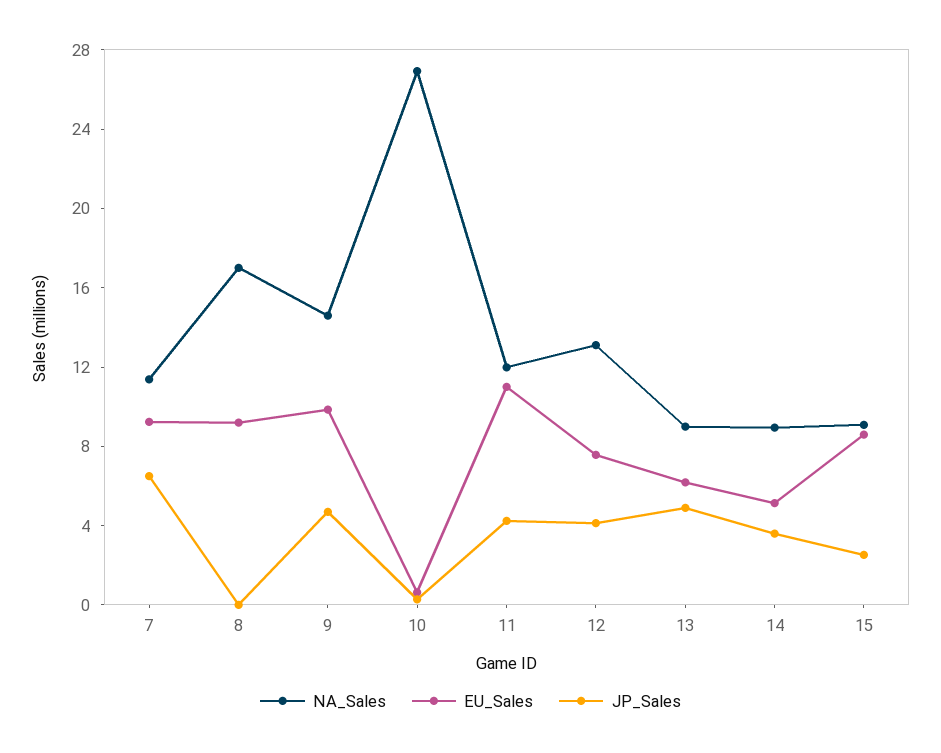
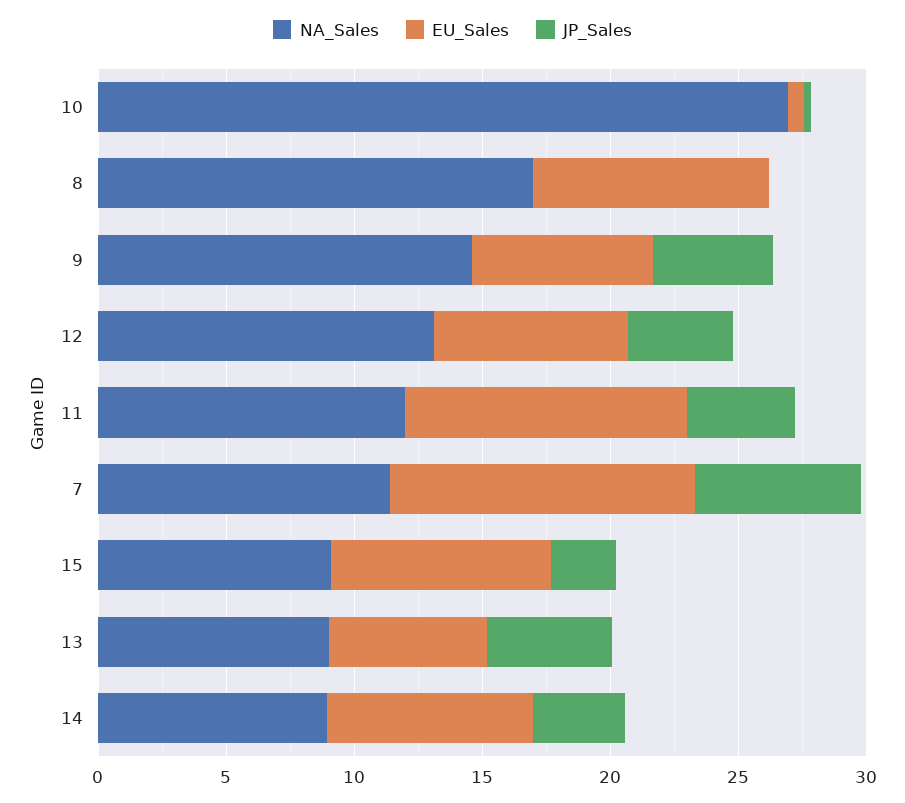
  {
    "NA_Sales": {
      "7": 11,
      "8": 17,
      "9": 15,
      "10": 27,
      "11": 12,
      "12": 13,
      "13": 9,
      "14": 9,
      "15": 9
    },
    "EU_Sales": {
-     "7": 9,
+     "7": 12,
      "8": 9,
-     "9": 10,
+     "9": 7,
      "10": 1,
      "11": 11,
      "12": 8,
      "13": 6,
-     "14": 5,
+     "14": 8,
      "15": 9
    },
    "JP_Sales": {
      "7": 7,
      "8": 0,
      "9": 5,
      "10": 0,
      "11": 4,
      "12": 4,
      "13": 5,
      "14": 4,
      "15": 3
    }
  }

